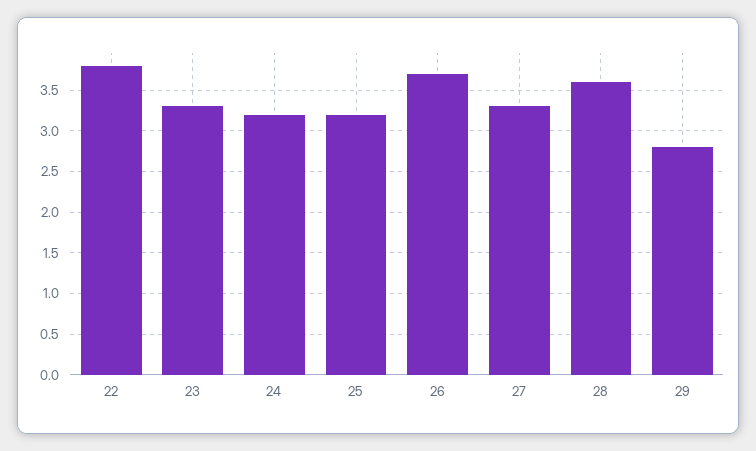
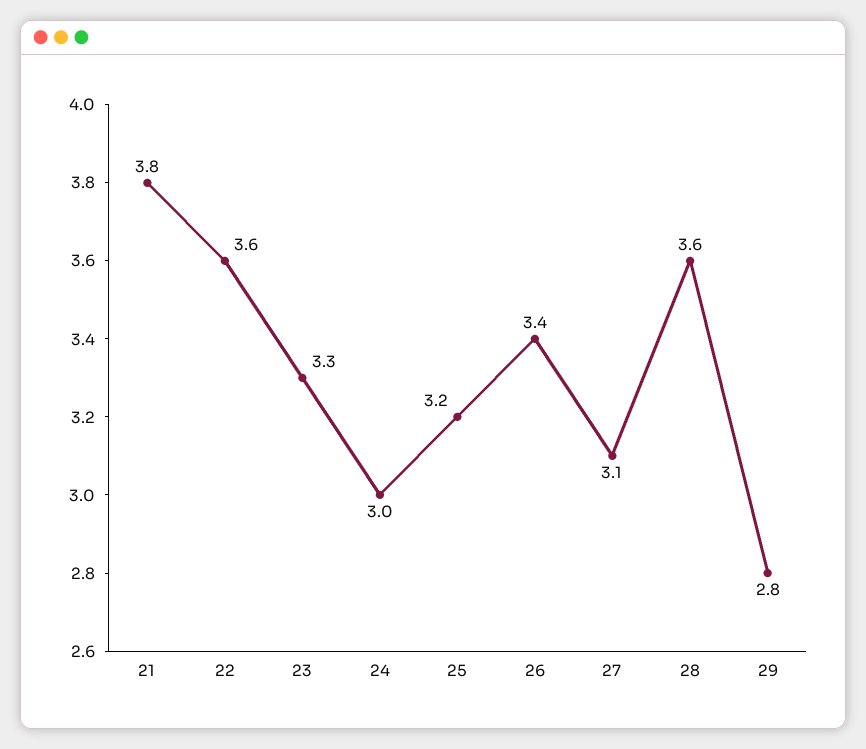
  {
-   "22": 3.8,
+   "22": 3.6,
    "23": 3.3,
-   "24": 3.2,
+   "24": 3,
    "25": 3.2,
-   "26": 3.7,
+   "26": 3.4,
-   "27": 3.3,
+   "27": 3.1,
    "28": 3.6,
-   "29": 2.8
+   "29": 2.8,
+   "21": 3.8
  }

